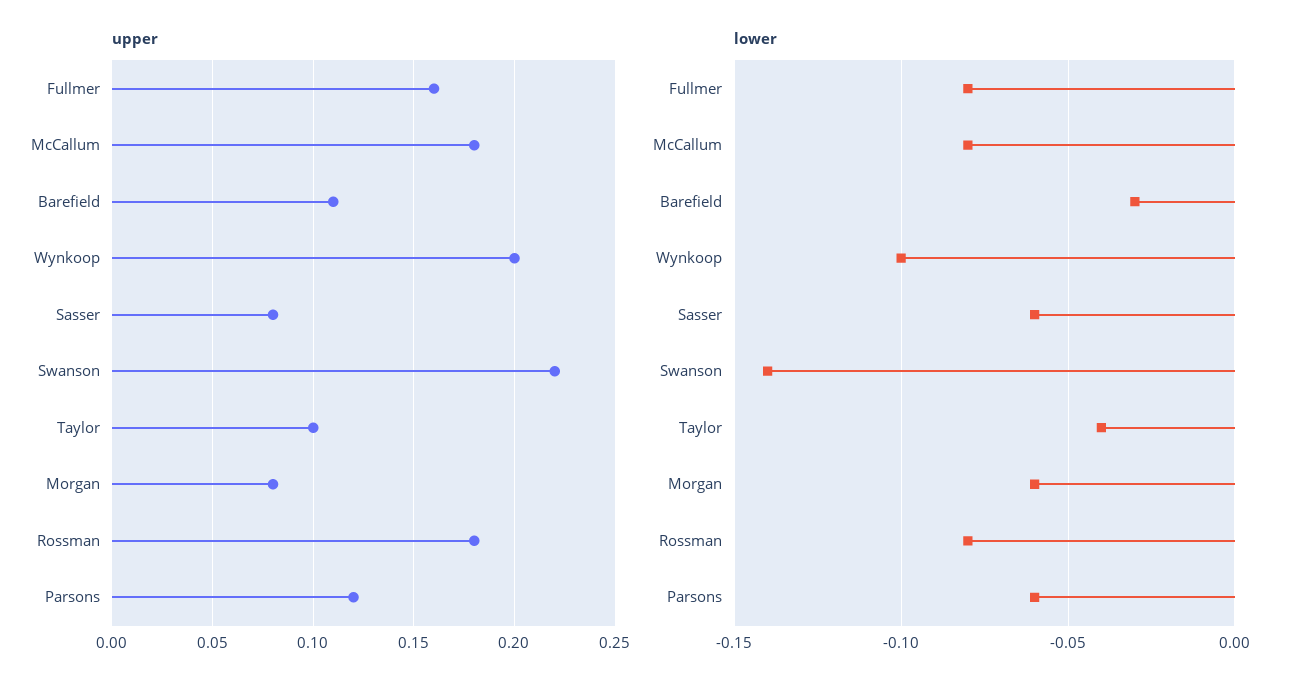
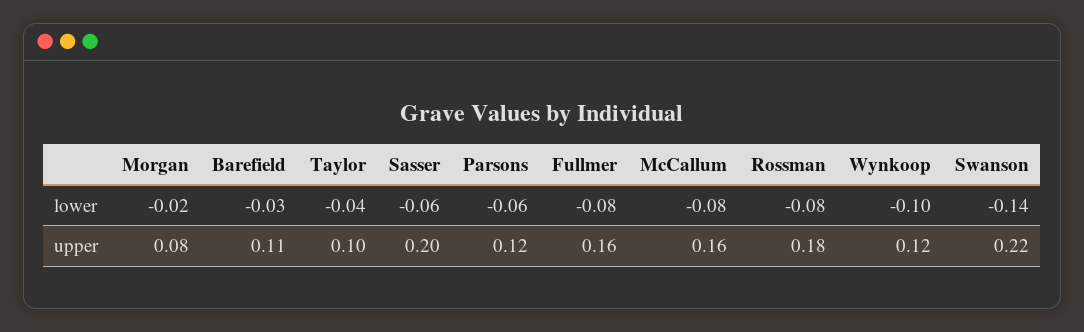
  {
    "upper": {
      "Fullmer": 0.16,
-     "McCallum": 0.18,
+     "McCallum": 0.16,
      "Barefield": 0.11,
-     "Wynkoop": 0.2,
+     "Wynkoop": 0.12,
-     "Sasser": 0.08,
+     "Sasser": 0.2,
      "Swanson": 0.22,
      "Taylor": 0.1,
      "Morgan": 0.08,
      "Rossman": 0.18,
      "Parsons": 0.12
    },
    "lower": {
      "Fullmer": -0.08,
      "McCallum": -0.08,
      "Barefield": -0.03,
      "Wynkoop": -0.1,
      "Sasser": -0.06,
      "Swanson": -0.14,
      "Taylor": -0.04,
-     "Morgan": -0.06,
+     "Morgan": -0.02,
      "Rossman": -0.08,
      "Parsons": -0.06
    }
  }

